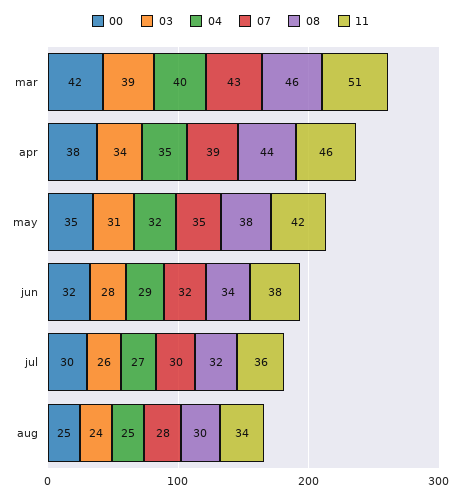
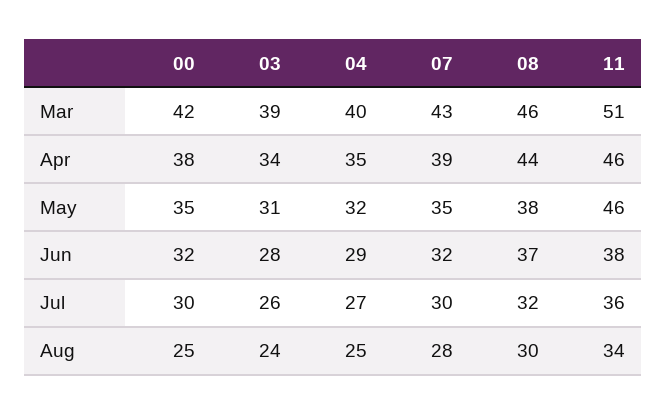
  {
    "00": {
      "mar": 42,
      "apr": 38,
      "may": 35,
      "jun": 32,
      "jul": 30,
      "aug": 25
    },
    "03": {
      "mar": 39,
      "apr": 34,
      "may": 31,
      "jun": 28,
      "jul": 26,
      "aug": 24
    },
    "04": {
      "mar": 40,
      "apr": 35,
      "may": 32,
      "jun": 29,
      "jul": 27,
      "aug": 25
    },
    "07": {
      "mar": 43,
      "apr": 39,
      "may": 35,
      "jun": 32,
      "jul": 30,
      "aug": 28
    },
    "08": {
      "mar": 46,
      "apr": 44,
      "may": 38,
-     "jun": 34,
+     "jun": 37,
      "jul": 32,
      "aug": 30
    },
    "11": {
      "mar": 51,
      "apr": 46,
-     "may": 42,
+     "may": 46,
      "jun": 38,
      "jul": 36,
      "aug": 34
    }
  }

